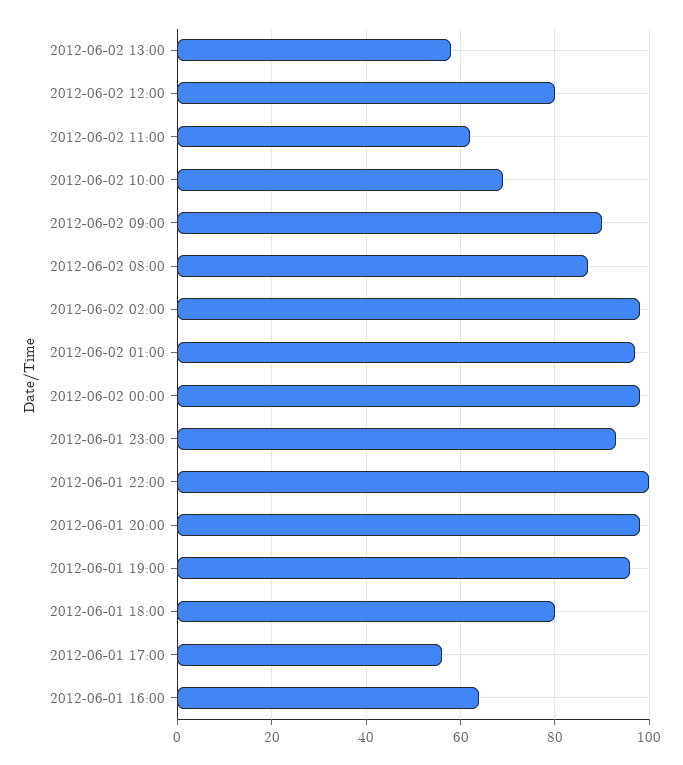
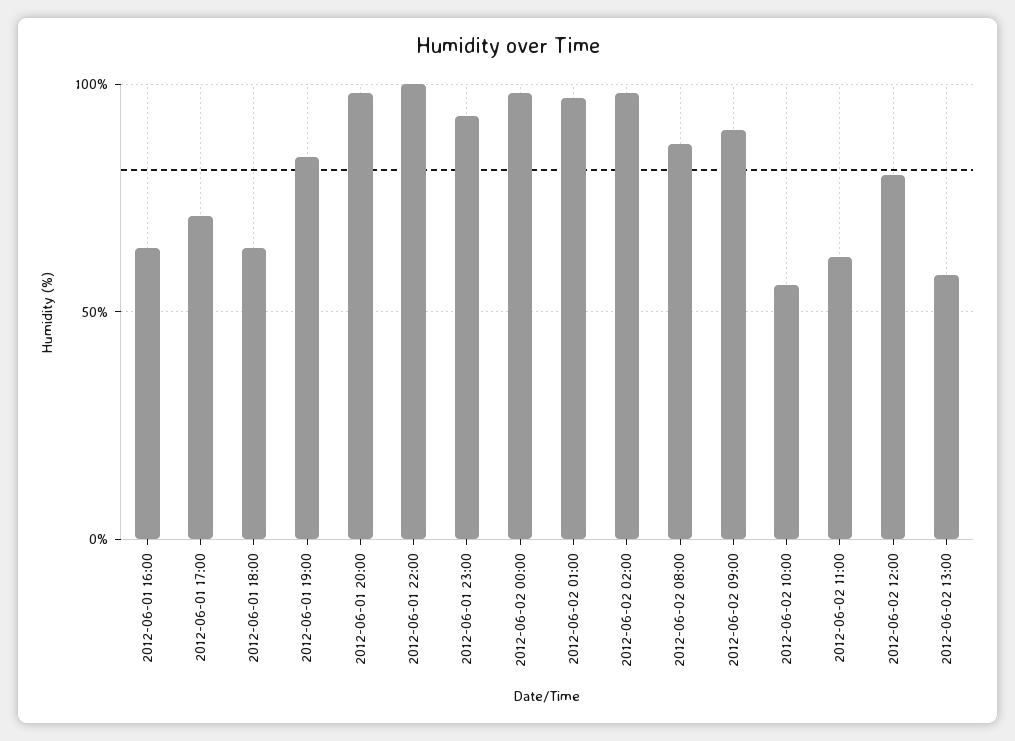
  {
    "2012-06-02 13:00": 60,
    "2012-06-02 12:00": 80,
    "2012-06-02 11:00": 60,
-   "2012-06-02 10:00": 70,
+   "2012-06-02 10:00": 55,
    "2012-06-02 09:00": 90,
    "2012-06-02 08:00": 85,
    "2012-06-02 02:00": 100,
    "2012-06-02 01:00": 95,
    "2012-06-02 00:00": 100,
    "2012-06-01 23:00": 95,
    "2012-06-01 22:00": 100,
    "2012-06-01 20:00": 100,
-   "2012-06-01 19:00": 95,
+   "2012-06-01 19:00": 85,
-   "2012-06-01 18:00": 80,
+   "2012-06-01 18:00": 65,
-   "2012-06-01 17:00": 55,
+   "2012-06-01 17:00": 70,
    "2012-06-01 16:00": 65
  }

